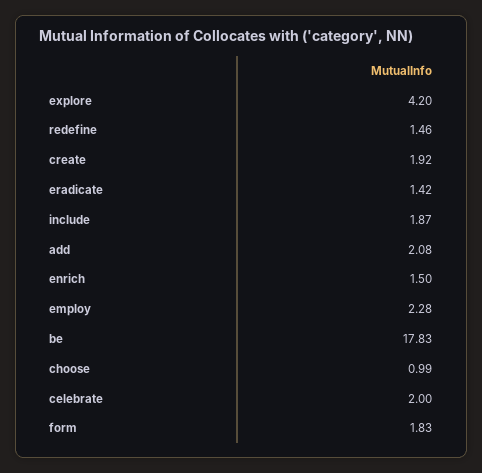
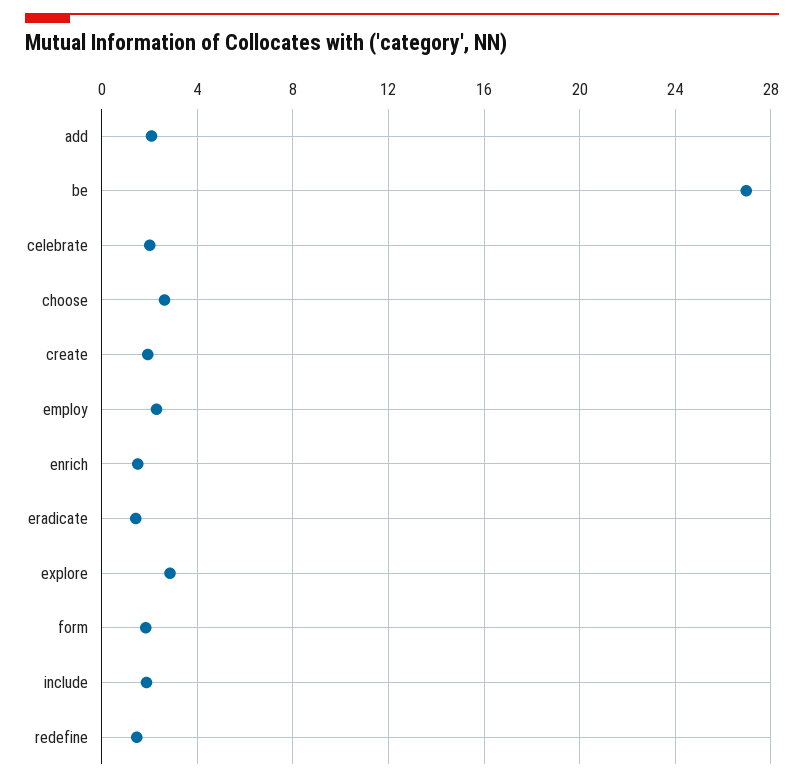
  {
-   "explore": 4.2,
+   "explore": 3,
    "redefine": 1.46,
    "create": 1.92,
    "eradicate": 1.42,
    "include": 1.87,
    "add": 2.08,
    "enrich": 1.5,
    "employ": 2.28,
-   "be": 17.83,
+   "be": 27,
-   "choose": 0.99,
+   "choose": 2.5,
    "celebrate": 2,
    "form": 1.83
  }

